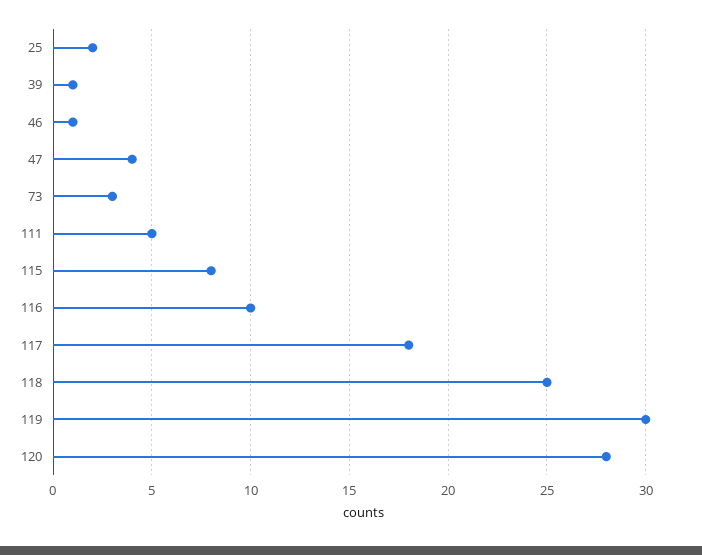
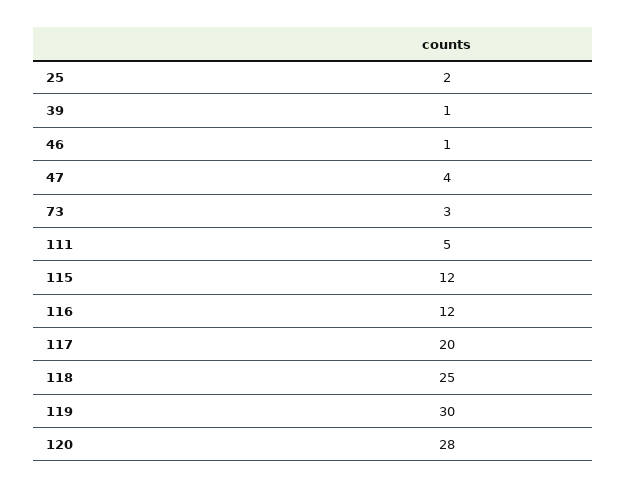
  {
    "25": 2,
    "39": 1,
    "46": 1,
    "47": 4,
    "73": 3,
    "111": 5,
-   "115": 8,
+   "115": 12,
-   "116": 10,
+   "116": 12,
-   "117": 18,
+   "117": 20,
    "118": 25,
    "119": 30,
    "120": 28
  }

